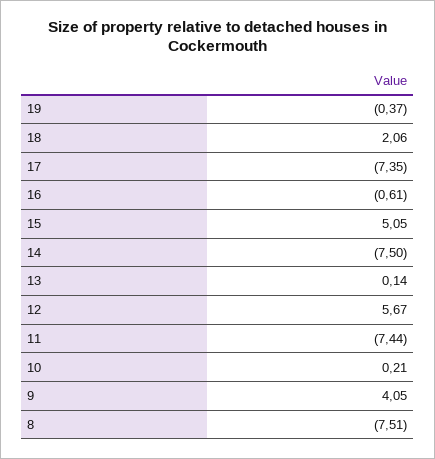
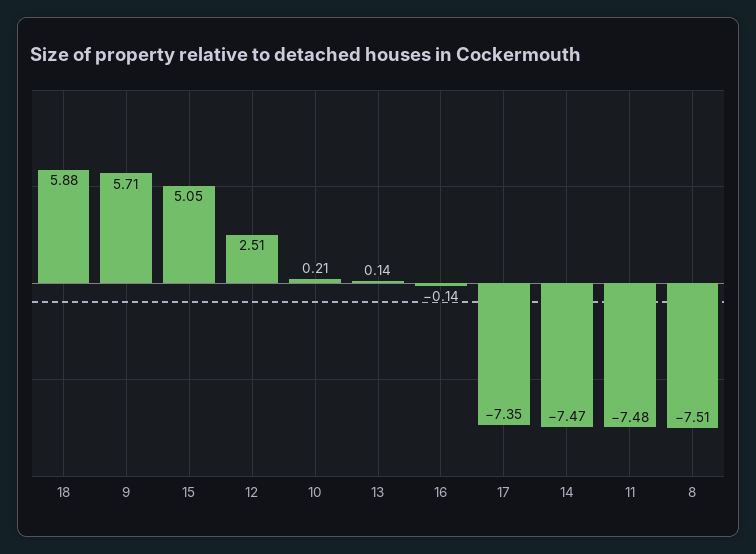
  {
-   "19": -0.37,
-   "18": 2.06,
+   "18": 5.88,
    "17": -7.35,
-   "16": -0.61,
+   "16": -0.14,
    "15": 5.05,
-   "14": -7.5,
+   "14": -7.47,
    "13": 0.14,
-   "12": 5.67,
+   "12": 2.51,
-   "11": -7.44,
+   "11": -7.48,
    "10": 0.21,
-   "9": 4.05,
+   "9": 5.71,
    "8": -7.51
  }

